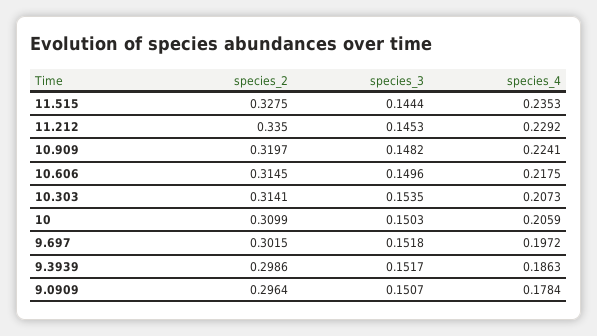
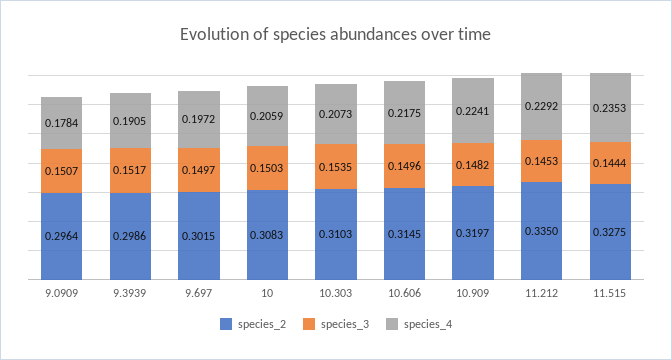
  {
    "species_2": {
      "11.515": 0.3275,
      "11.212": 0.335,
      "10.909": 0.3197,
      "10.606": 0.3145,
-     "10.303": 0.3141,
+     "10.303": 0.3103,
-     "10": 0.3099,
+     "10": 0.3083,
      "9.697": 0.3015,
      "9.3939": 0.2986,
      "9.0909": 0.2964
    },
    "species_3": {
      "11.515": 0.1444,
      "11.212": 0.1453,
      "10.909": 0.1482,
      "10.606": 0.1496,
      "10.303": 0.1535,
      "10": 0.1503,
-     "9.697": 0.1518,
+     "9.697": 0.1497,
      "9.3939": 0.1517,
      "9.0909": 0.1507
    },
    "species_4": {
      "11.515": 0.2353,
      "11.212": 0.2292,
      "10.909": 0.2241,
      "10.606": 0.2175,
      "10.303": 0.2073,
      "10": 0.2059,
      "9.697": 0.1972,
-     "9.3939": 0.1863,
+     "9.3939": 0.1905,
      "9.0909": 0.1784
    }
  }

